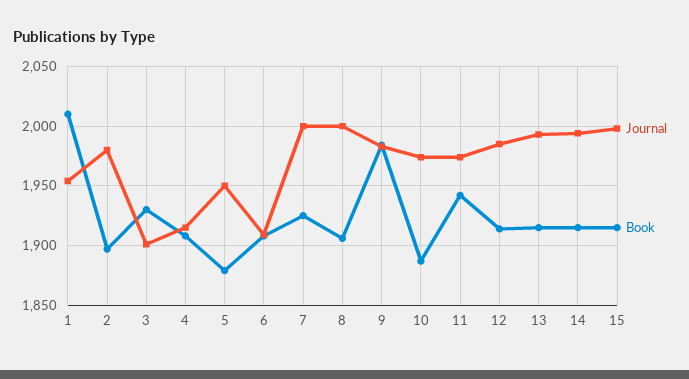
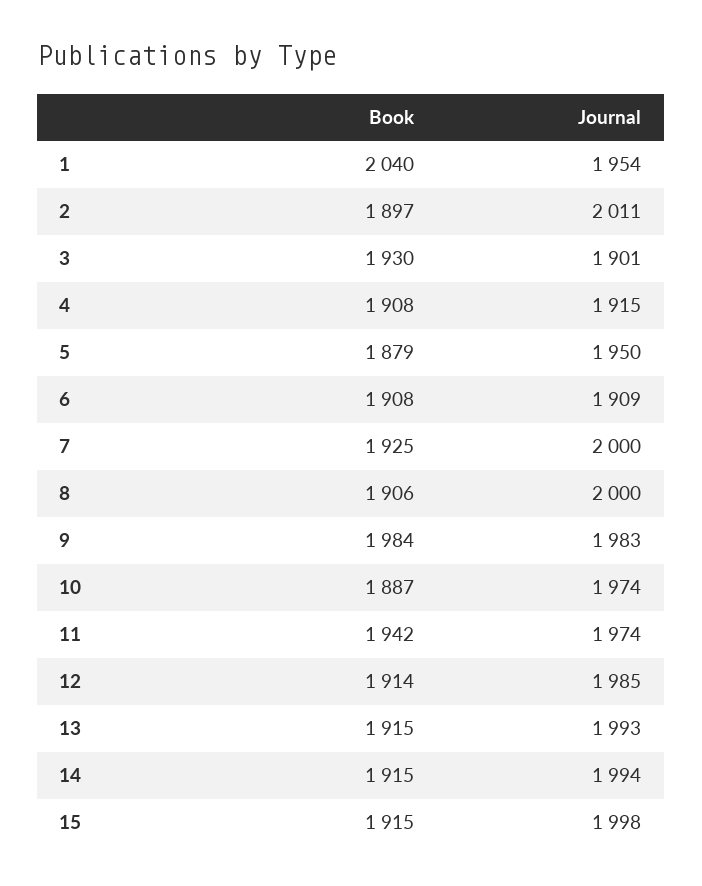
  {
    "Journal": {
      "1": 1954,
-     "2": 1980,
+     "2": 2011,
      "3": 1901,
      "4": 1915,
      "5": 1950,
      "6": 1909,
      "7": 2000,
      "8": 2000,
      "9": 1983,
      "10": 1974,
      "11": 1974,
      "12": 1985,
      "13": 1993,
      "14": 1994,
      "15": 1998
    },
    "Book": {
-     "1": 2010,
+     "1": 2040,
      "2": 1897,
      "3": 1930,
      "4": 1908,
      "5": 1879,
      "6": 1908,
      "7": 1925,
      "8": 1906,
      "9": 1984,
      "10": 1887,
      "11": 1942,
      "12": 1914,
      "13": 1915,
      "14": 1915,
      "15": 1915
    }
  }

